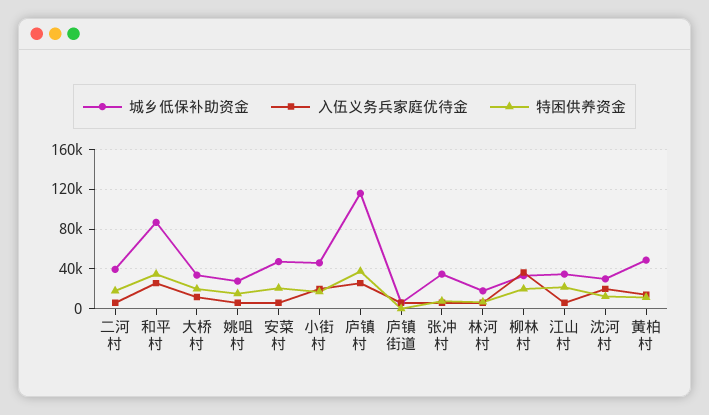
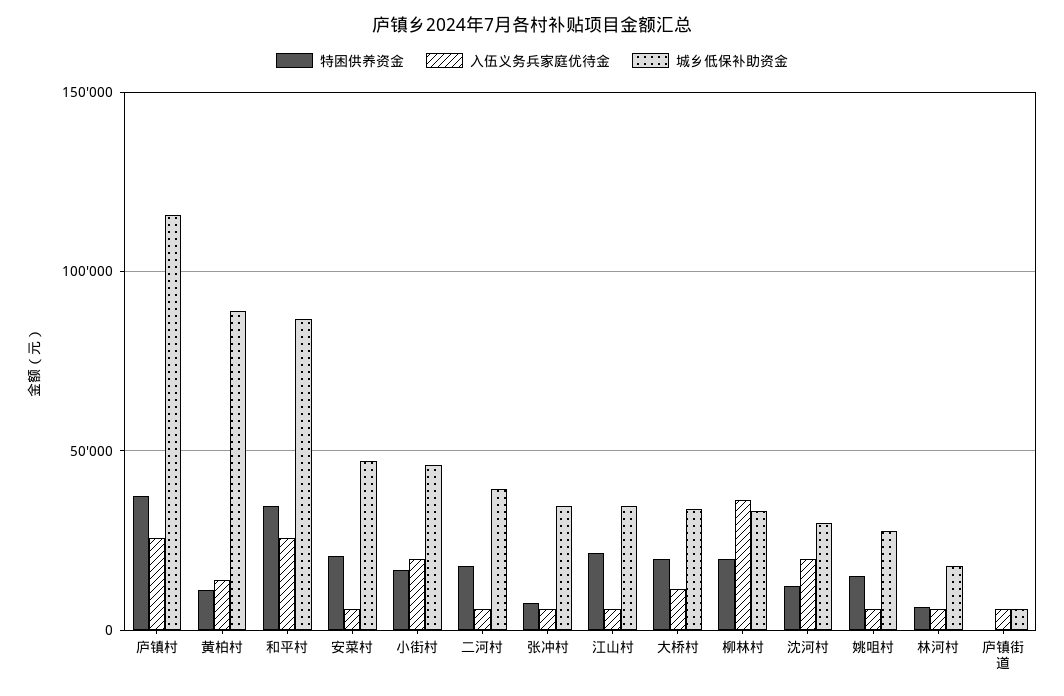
  {
    "城乡低保补助资金": {
      "二河村": 40000,
      "和平村": 85000,
      "大桥村": 35000,
      "姚咀村": 30000,
      "安菜村": 45000,
      "小街村": 45000,
      "庐镇村": 115000,
      "庐镇街道": 5000,
      "张冲村": 35000,
      "林河村": 20000,
      "柳林村": 35000,
      "江山村": 35000,
      "沈河村": 30000,
-     "黄柏村": 50000
+     "黄柏村": 90000
    },
    "入伍义务兵家庭优待金": {
      "二河村": 5000,
      "和平村": 25000,
      "大桥村": 10000,
      "姚咀村": 5000,
      "安菜村": 5000,
      "小街村": 20000,
      "庐镇村": 25000,
      "庐镇街道": 5000,
      "张冲村": 5000,
      "林河村": 5000,
      "柳林村": 35000,
      "江山村": 5000,
      "沈河村": 20000,
      "黄柏村": 15000
    },
    "特困供养资金": {
      "二河村": 20000,
      "和平村": 35000,
      "大桥村": 20000,
      "姚咀村": 15000,
      "安菜村": 20000,
      "小街村": 15000,
      "庐镇村": 40000,
      "庐镇街道": 0,
      "张冲村": 10000,
      "林河村": 5000,
      "柳林村": 20000,
      "江山村": 20000,
      "沈河村": 10000,
      "黄柏村": 10000
    }
  }

